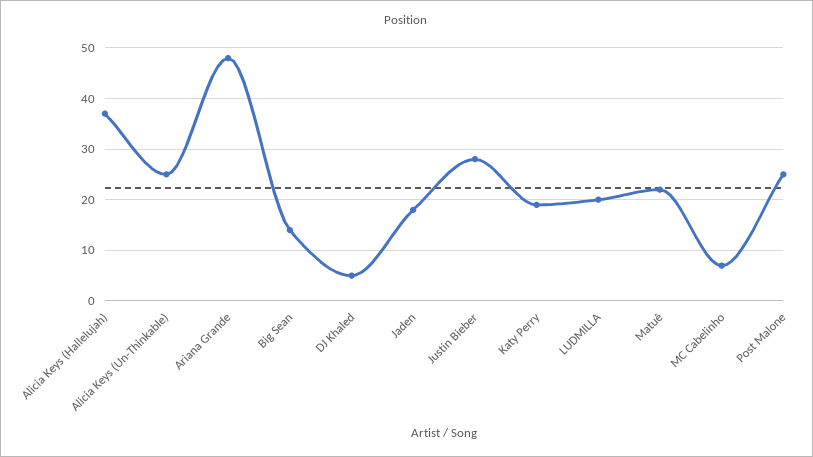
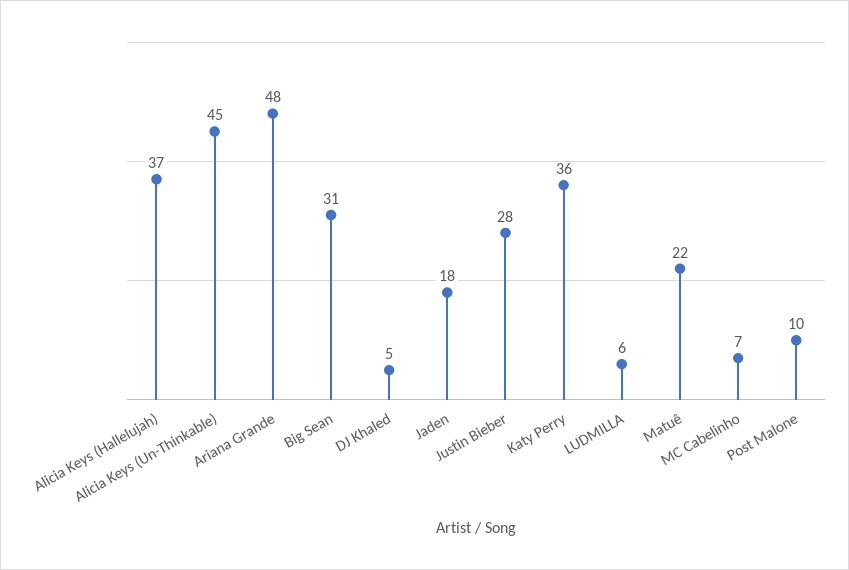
  {
    "Alicia Keys (Hallelujah)": 37,
-   "Alicia Keys (Un-Thinkable)": 25,
+   "Alicia Keys (Un-Thinkable)": 45,
    "Ariana Grande": 48,
-   "Big Sean": 15,
+   "Big Sean": 31,
    "DJ Khaled": 5,
    "Jaden": 18,
    "Justin Bieber": 28,
-   "Katy Perry": 20,
+   "Katy Perry": 36,
-   "LUDMILLA": 20,
+   "LUDMILLA": 6,
    "Matuê": 22,
    "MC Cabelinho": 7,
-   "Post Malone": 25
+   "Post Malone": 10
  }

